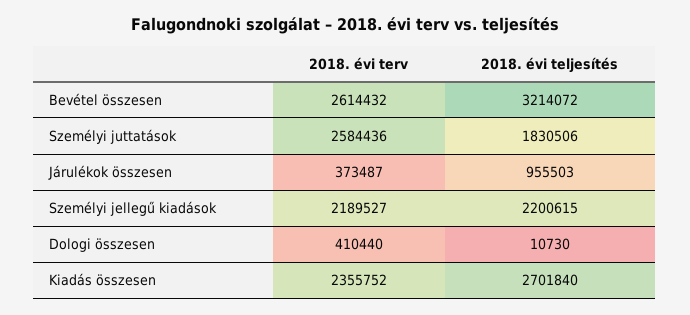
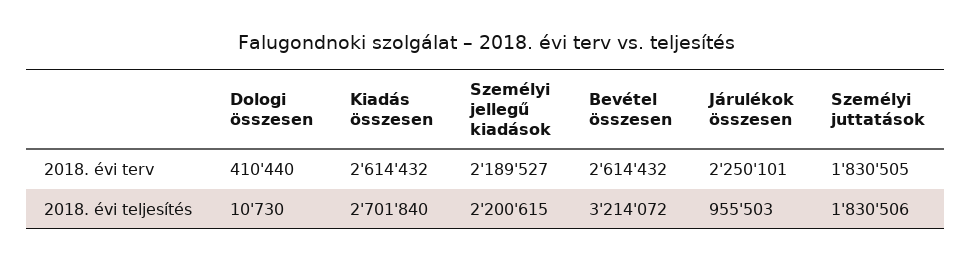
  {
    "2018. évi terv": {
      "Bevétel összesen": 2614432,
-     "Személyi juttatások": 2584436,
+     "Személyi juttatások": 1830505,
-     "Járulékok összesen": 373487,
+     "Járulékok összesen": 2250101,
      "Személyi jellegű kiadások": 2189527,
      "Dologi összesen": 410440,
-     "Kiadás összesen": 2355752
+     "Kiadás összesen": 2614432
    },
    "2018. évi teljesítés": {
      "Bevétel összesen": 3214072,
      "Személyi juttatások": 1830506,
      "Járulékok összesen": 955503,
      "Személyi jellegű kiadások": 2200615,
      "Dologi összesen": 10730,
      "Kiadás összesen": 2701840
    }
  }

